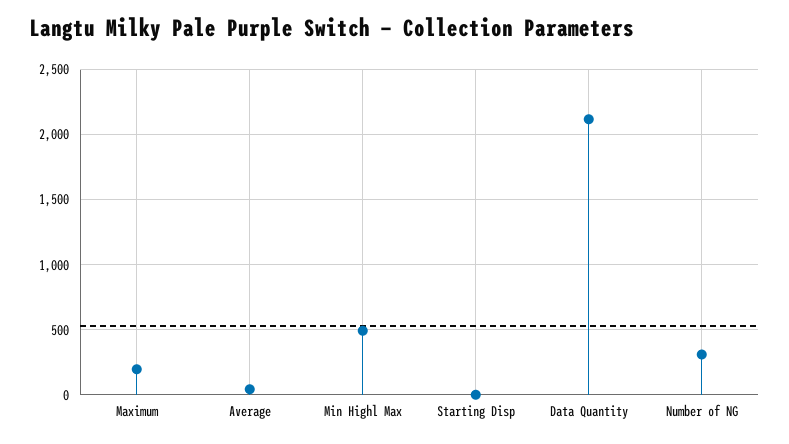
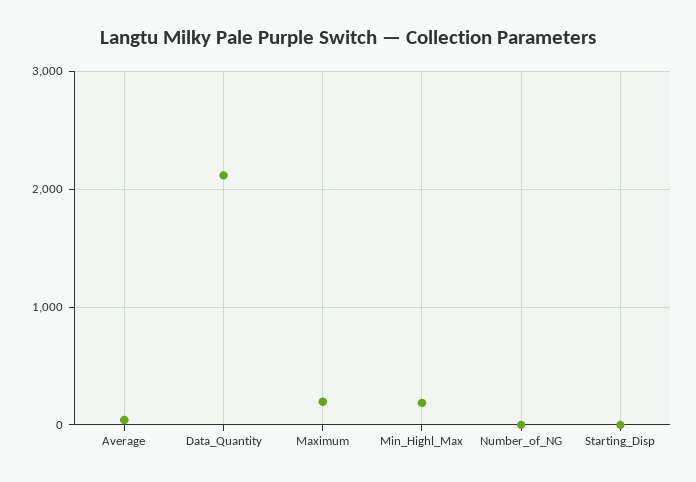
  {
    "Maximum": 200,
    "Average": 50,
-   "Min Highl Max": 500,
+   "Min Highl Max": 200,
    "Starting Disp": 0,
    "Data Quantity": 2100,
-   "Number of NG": 300
+   "Number of NG": 0
  }

